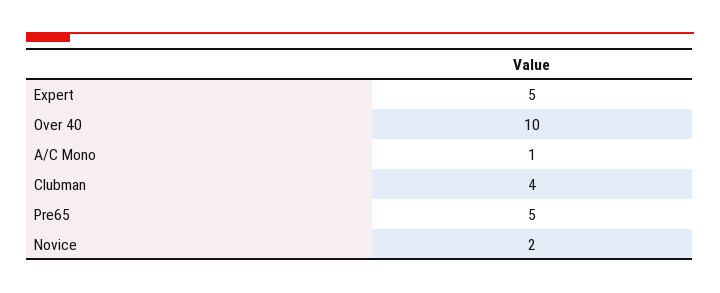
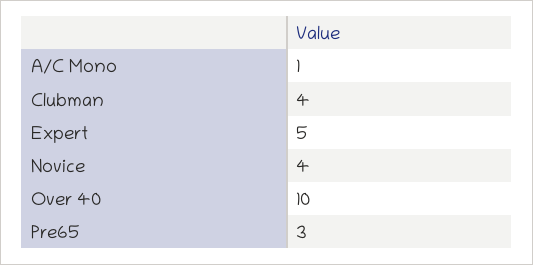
  {
    "Expert": 5,
    "Over 40": 10,
    "A/C Mono": 1,
    "Clubman": 4,
-   "Pre65": 5,
+   "Pre65": 3,
-   "Novice": 2
+   "Novice": 4
  }

